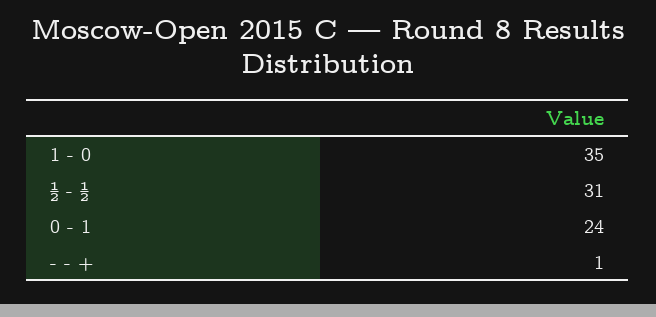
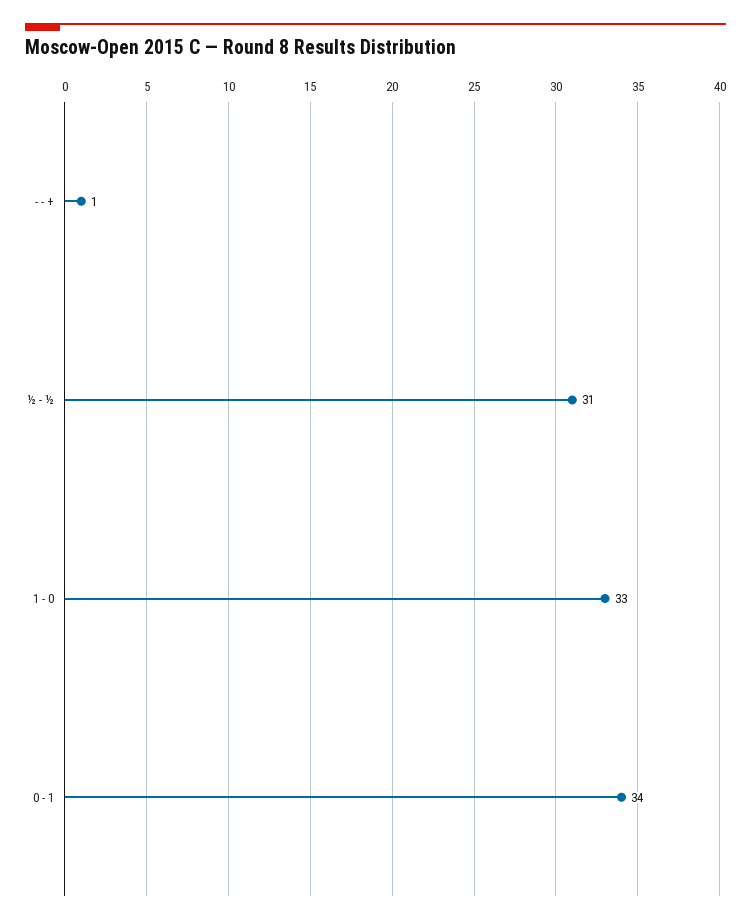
  {
-   "1 - 0": 35,
+   "1 - 0": 33,
    "½ - ½": 31,
-   "0 - 1": 24,
+   "0 - 1": 34,
    "- - +": 1
  }

